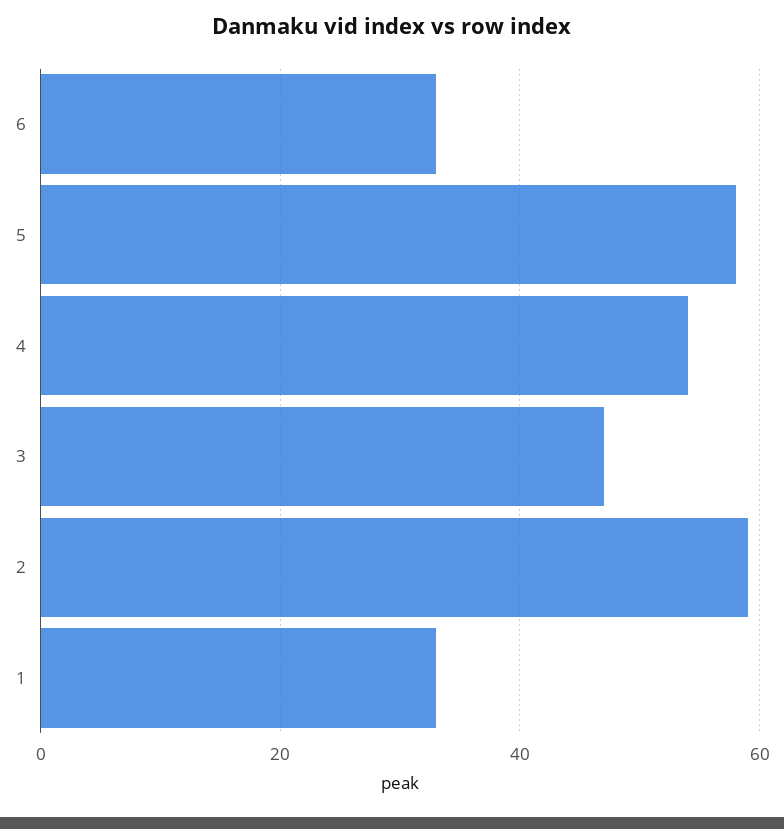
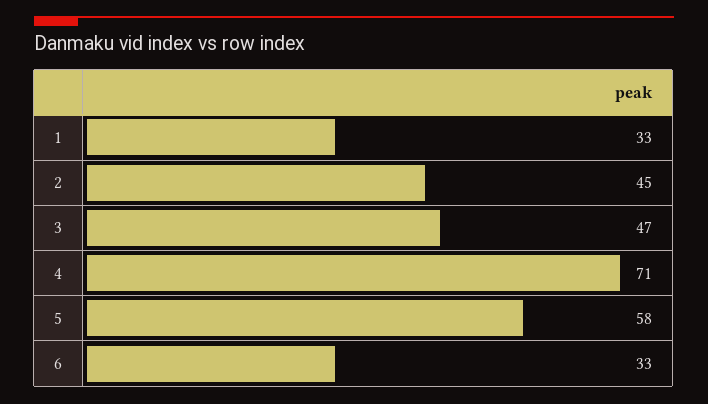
  {
    "6": 33,
    "5": 58,
-   "4": 55,
+   "4": 71,
    "3": 47,
-   "2": 60,
+   "2": 45,
    "1": 33
  }

